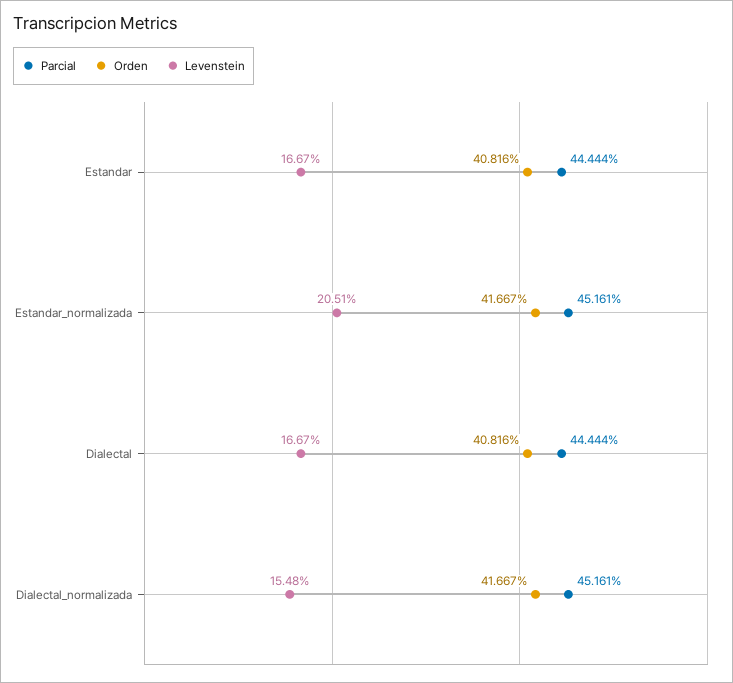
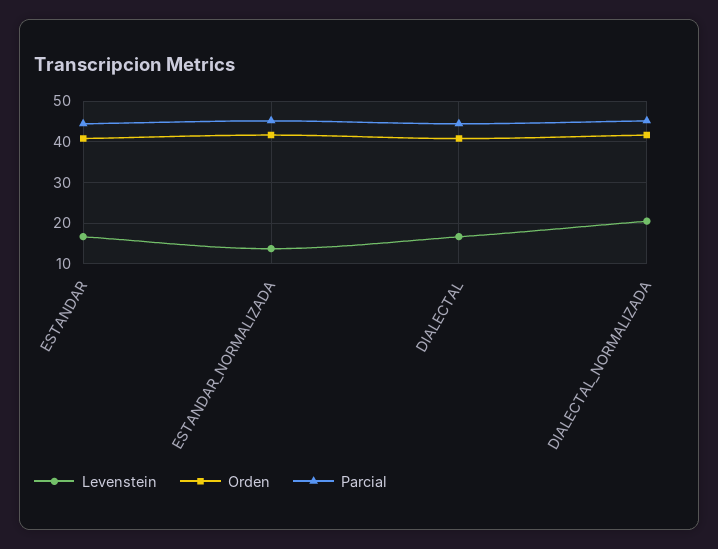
  {
    "Parcial": {
      "Estandar": 44.444,
      "Estandar_normalizada": 45.161,
      "Dialectal": 44.444,
      "Dialectal_normalizada": 45.161
    },
    "Orden": {
      "Estandar": 40.816,
      "Estandar_normalizada": 41.667,
      "Dialectal": 40.816,
      "Dialectal_normalizada": 41.667
    },
    "Levenstein": {
      "Estandar": 16.67,
-     "Estandar_normalizada": 20.51,
+     "Estandar_normalizada": 14,
      "Dialectal": 16.67,
-     "Dialectal_normalizada": 15.48
+     "Dialectal_normalizada": 20
    }
  }

